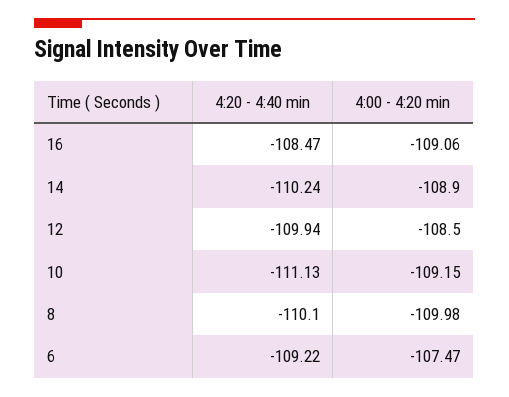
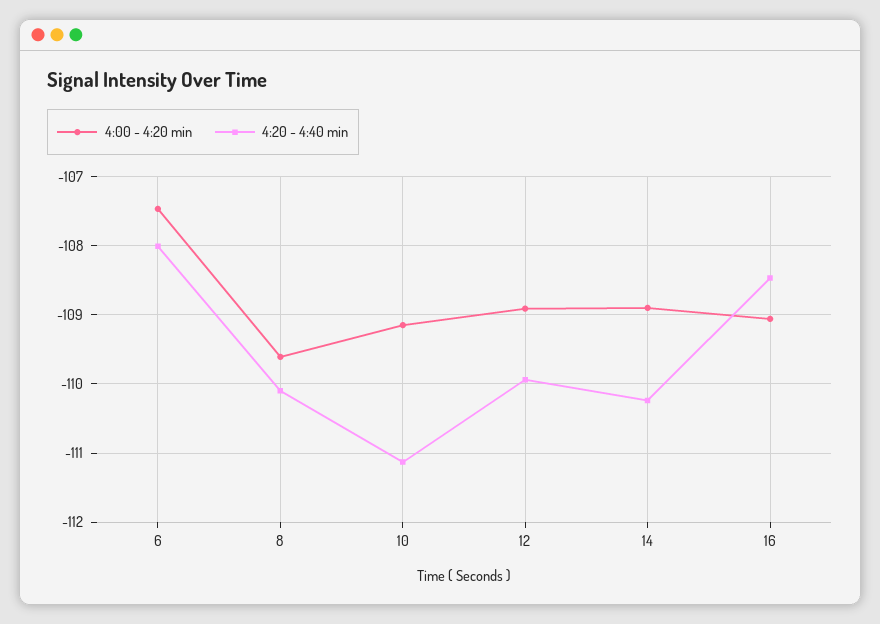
  {
    "4:20 - 4:40 min": {
      "16": -108.47,
      "14": -110.24,
      "12": -109.94,
      "10": -111.13,
      "8": -110.1,
-     "6": -109.22
+     "6": -108
    },
    "4:00 - 4:20 min": {
      "16": -109.06,
      "14": -108.9,
-     "12": -108.5,
+     "12": -108.9,
      "10": -109.15,
-     "8": -109.98,
+     "8": -109.6,
      "6": -107.47
    }
  }

